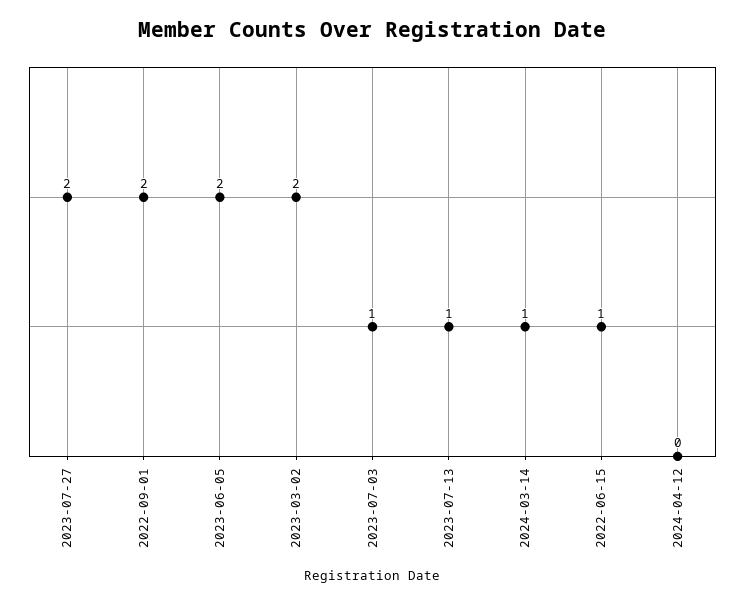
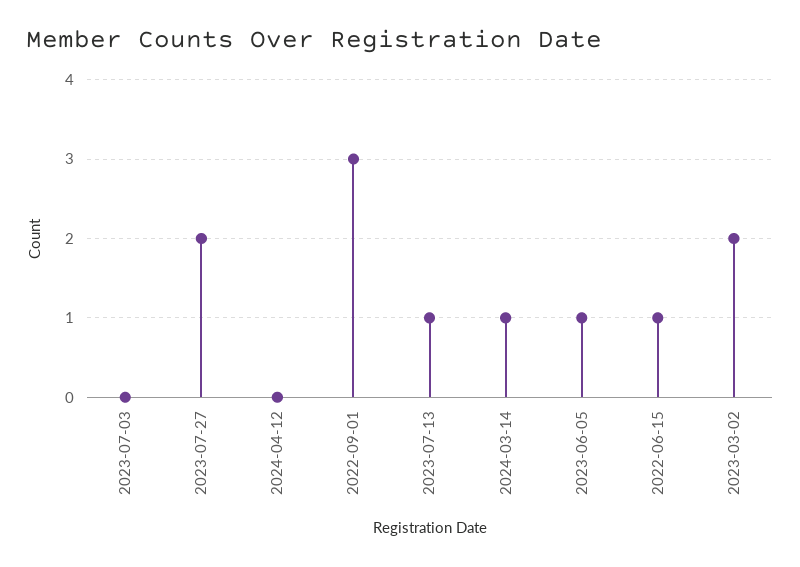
  {
    "2023-07-27": 2,
-   "2022-09-01": 2,
+   "2022-09-01": 3,
-   "2023-06-05": 2,
+   "2023-06-05": 1,
    "2023-03-02": 2,
-   "2023-07-03": 1,
+   "2023-07-03": 0,
    "2023-07-13": 1,
    "2024-03-14": 1,
    "2022-06-15": 1,
    "2024-04-12": 0
  }

